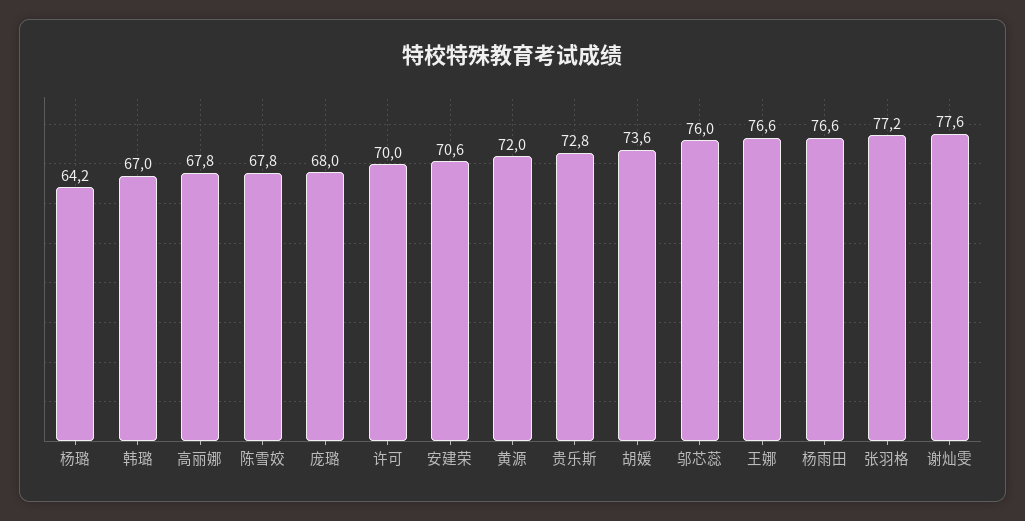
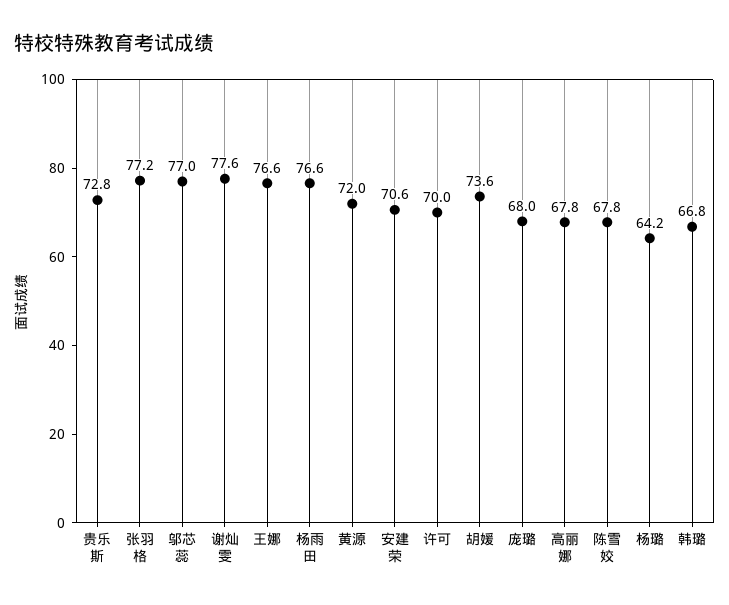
  {
    "杨璐": 64.2,
-   "韩璐": 67,
+   "韩璐": 66.8,
    "高丽娜": 67.8,
    "陈雪姣": 67.8,
    "庞璐": 68,
    "许可": 70,
    "安建荣": 70.6,
    "黄源": 72,
    "贵乐斯": 72.8,
    "胡媛": 73.6,
-   "邬芯蕊": 76,
+   "邬芯蕊": 77,
    "王娜": 76.6,
    "杨雨田": 76.6,
    "张羽格": 77.2,
    "谢灿雯": 77.6
  }

